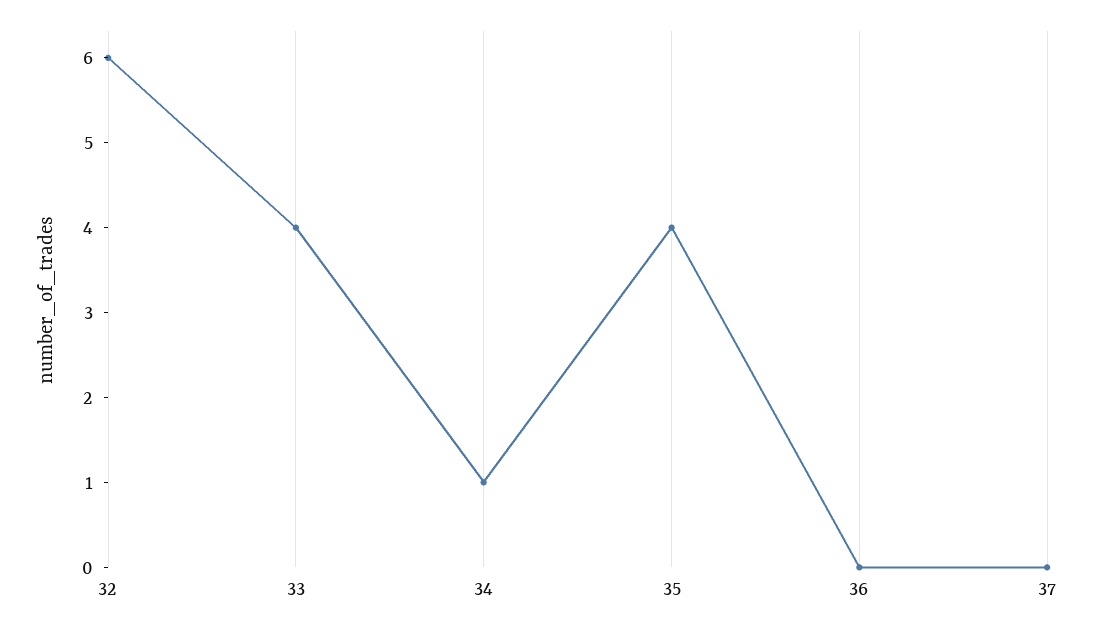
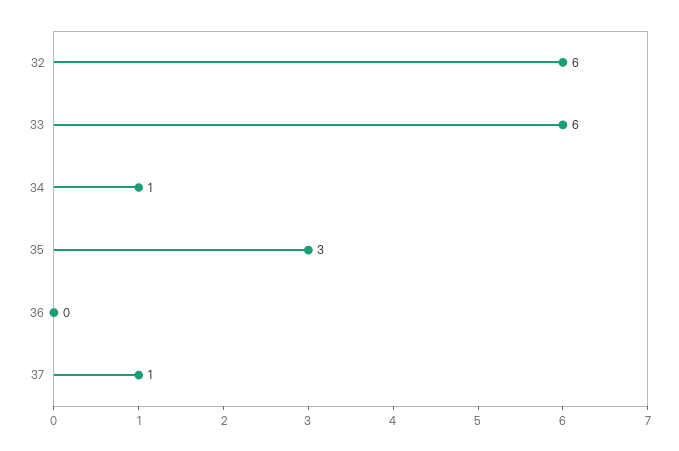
  {
    "32": 6,
-   "33": 4,
+   "33": 6,
    "34": 1,
-   "35": 4,
+   "35": 3,
    "36": 0,
-   "37": 0
+   "37": 1
  }

